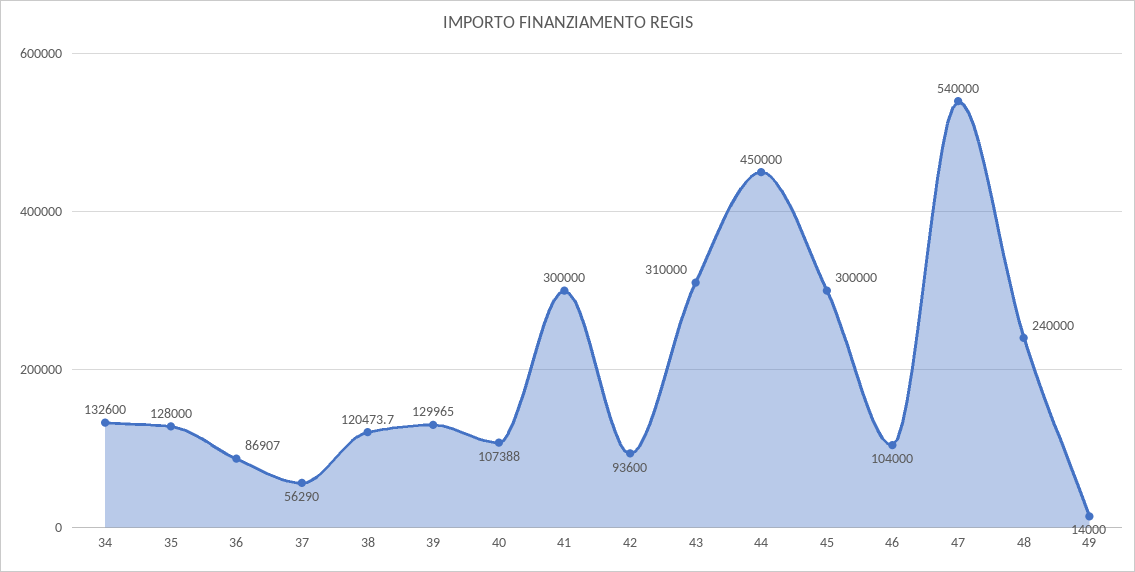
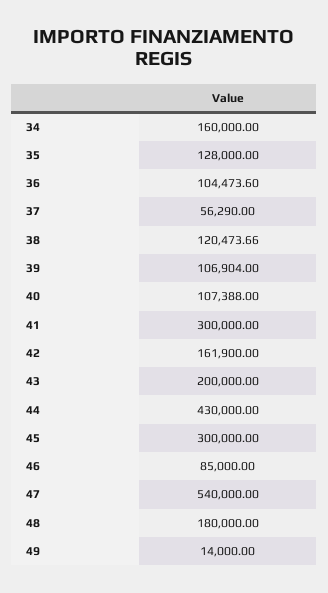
  {
-   "34": 132600,
+   "34": 160000,
    "35": 128000,
-   "36": 86907,
+   "36": 104473.6,
    "37": 56290,
    "38": 120473.66,
-   "39": 129965,
+   "39": 106904,
    "40": 107388,
    "41": 300000,
-   "42": 93600,
+   "42": 161900,
-   "43": 310000,
+   "43": 200000,
-   "44": 450000,
+   "44": 430000,
    "45": 300000,
-   "46": 104000,
+   "46": 85000,
    "47": 540000,
-   "48": 240000,
+   "48": 180000,
    "49": 14000
  }

